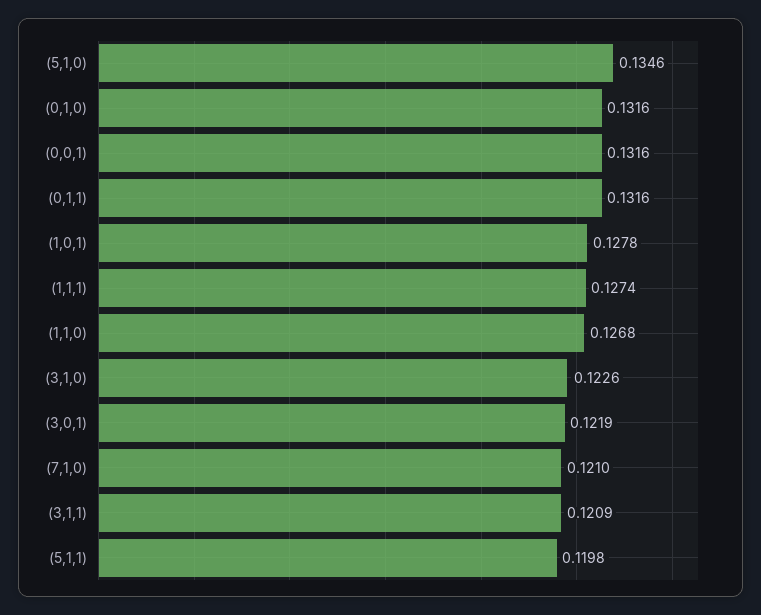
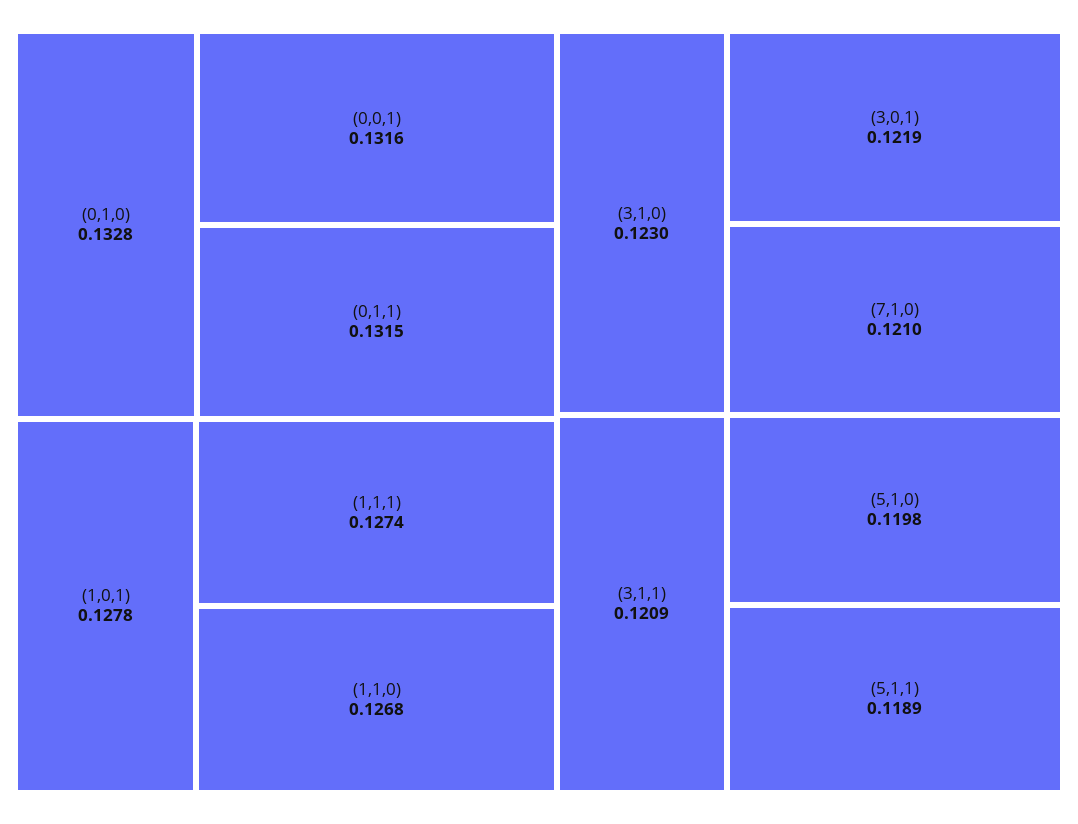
  {
-   "(5,1,0)": 0.1346,
+   "(5,1,0)": 0.1198,
-   "(0,1,0)": 0.1316,
+   "(0,1,0)": 0.1328,
    "(0,0,1)": 0.1316,
-   "(0,1,1)": 0.1316,
+   "(0,1,1)": 0.1315,
    "(1,0,1)": 0.1278,
    "(1,1,1)": 0.1274,
    "(1,1,0)": 0.1268,
-   "(3,1,0)": 0.1226,
+   "(3,1,0)": 0.123,
    "(3,0,1)": 0.1219,
    "(7,1,0)": 0.121,
    "(3,1,1)": 0.1209,
-   "(5,1,1)": 0.1198
+   "(5,1,1)": 0.1189
  }

